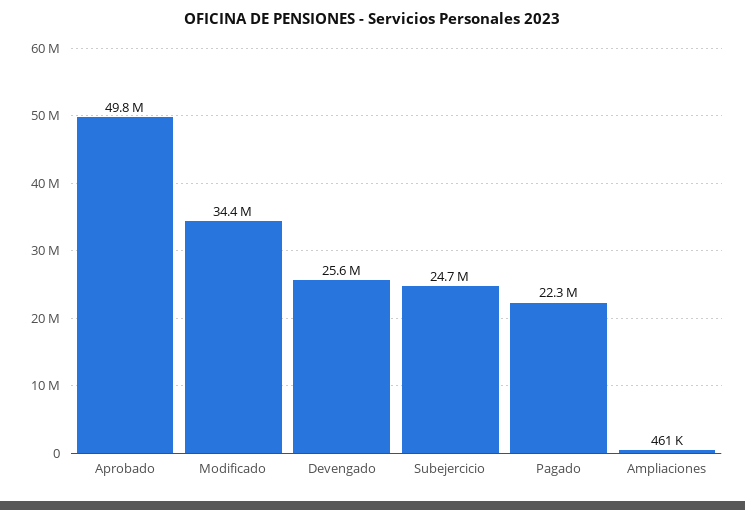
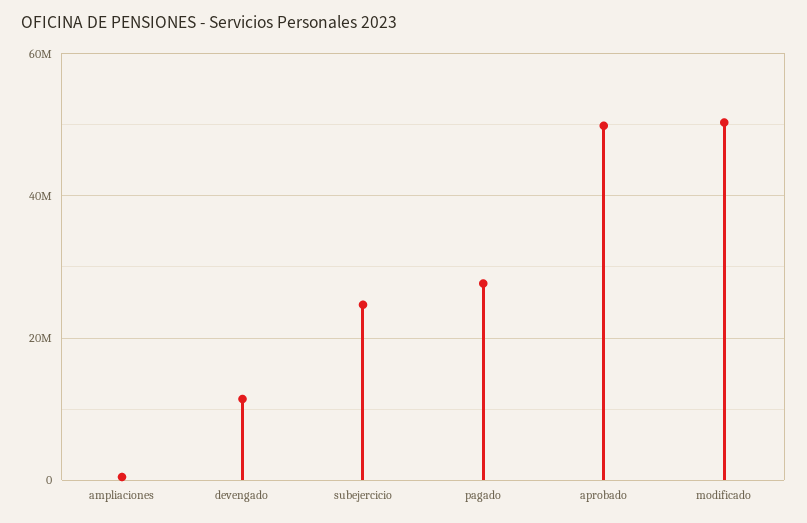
  {
    "Aprobado": 49800000,
-   "Modificado": 34400000,
+   "Modificado": 50000000,
-   "Devengado": 25600000,
+   "Devengado": 12000000,
    "Subejercicio": 24700000,
-   "Pagado": 22300000,
+   "Pagado": 28000000,
    "Ampliaciones": 461000
  }

